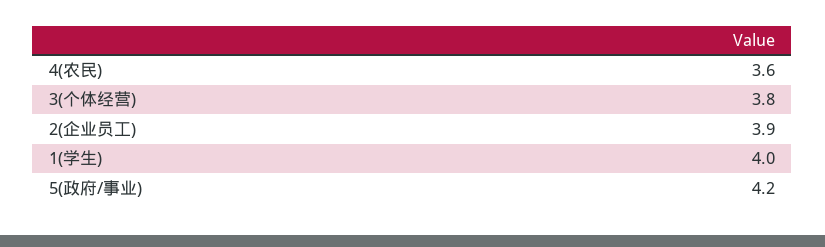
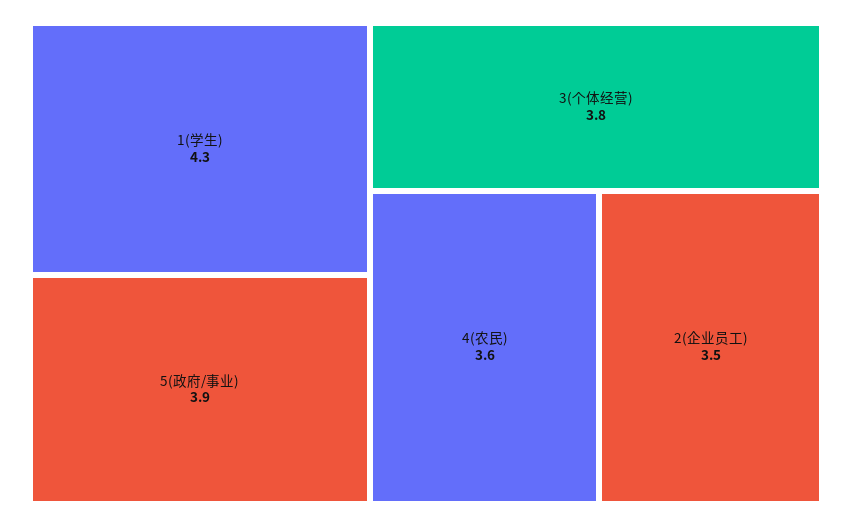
  {
    "4(农民)": 3.6,
    "3(个体经营)": 3.8,
-   "2(企业员工)": 3.9,
+   "2(企业员工)": 3.5,
-   "1(学生)": 4,
+   "1(学生)": 4.3,
-   "5(政府/事业)": 4.2
+   "5(政府/事业)": 3.9
  }

